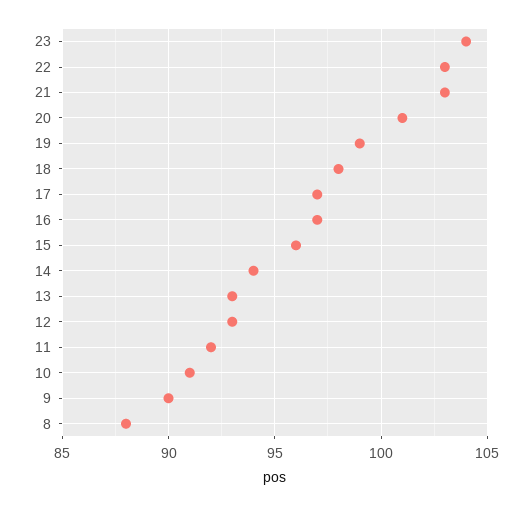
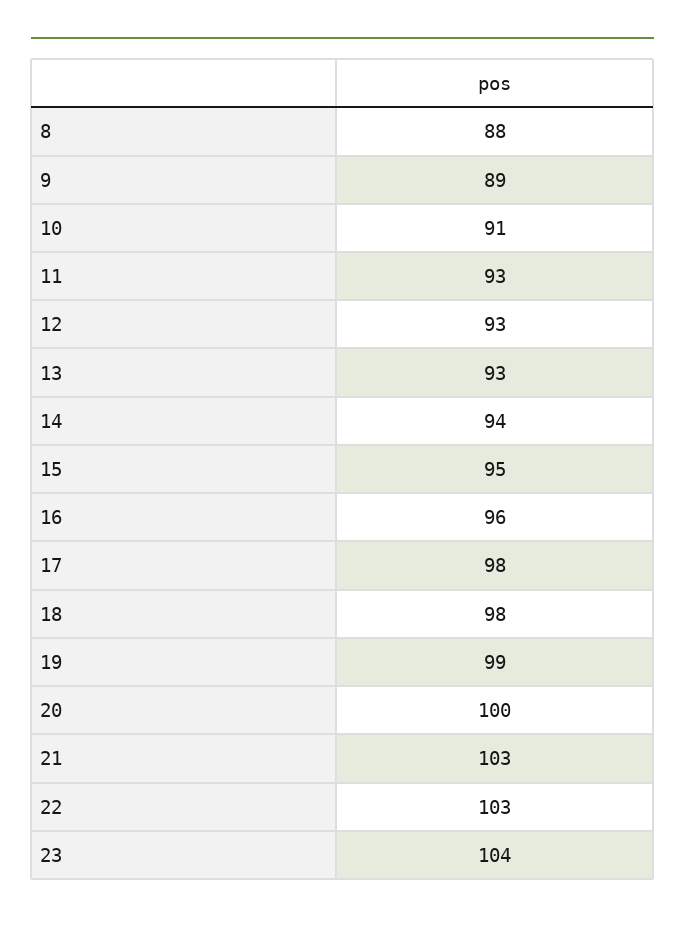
  {
    "23": 104,
    "22": 103,
    "21": 103,
-   "20": 101,
+   "20": 100,
    "19": 99,
    "18": 98,
-   "17": 97,
+   "17": 98,
-   "16": 97,
+   "16": 96,
-   "15": 96,
+   "15": 95,
    "14": 94,
    "13": 93,
    "12": 93,
-   "11": 92,
+   "11": 93,
    "10": 91,
-   "9": 90,
+   "9": 89,
    "8": 88
  }

